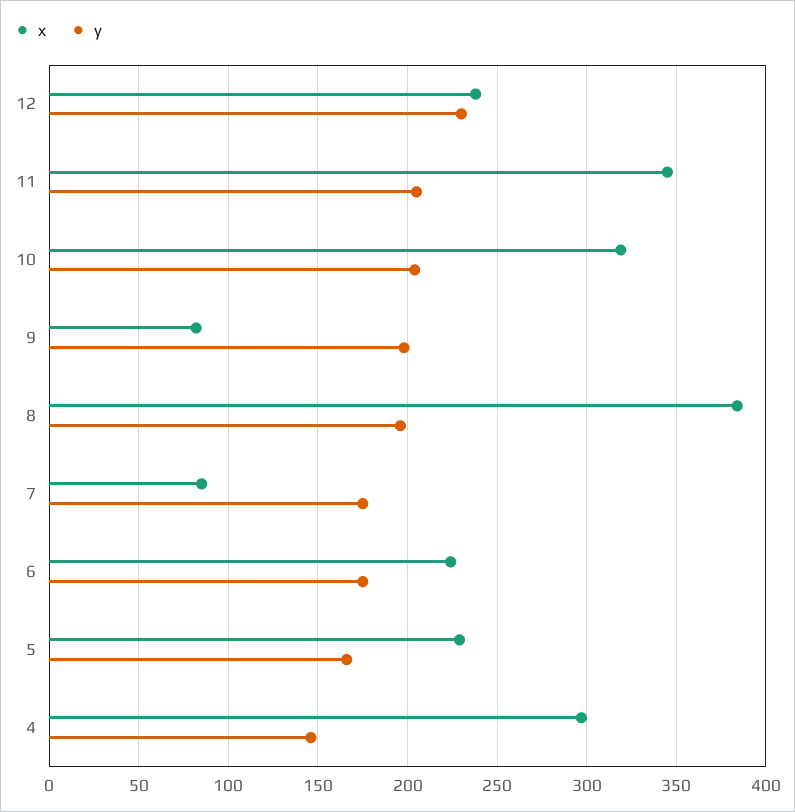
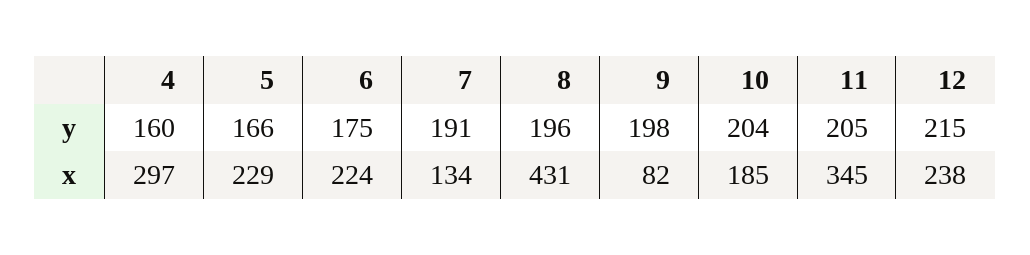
  {
    "x": {
      "12": 238,
      "11": 345,
-     "10": 320,
+     "10": 185,
      "9": 82,
-     "8": 385,
+     "8": 431,
-     "7": 85,
+     "7": 134,
      "6": 224,
      "5": 229,
      "4": 297
    },
    "y": {
-     "12": 230,
+     "12": 215,
      "11": 205,
      "10": 204,
      "9": 198,
      "8": 196,
-     "7": 175,
+     "7": 191,
      "6": 175,
      "5": 166,
-     "4": 145
+     "4": 160
    }
  }

